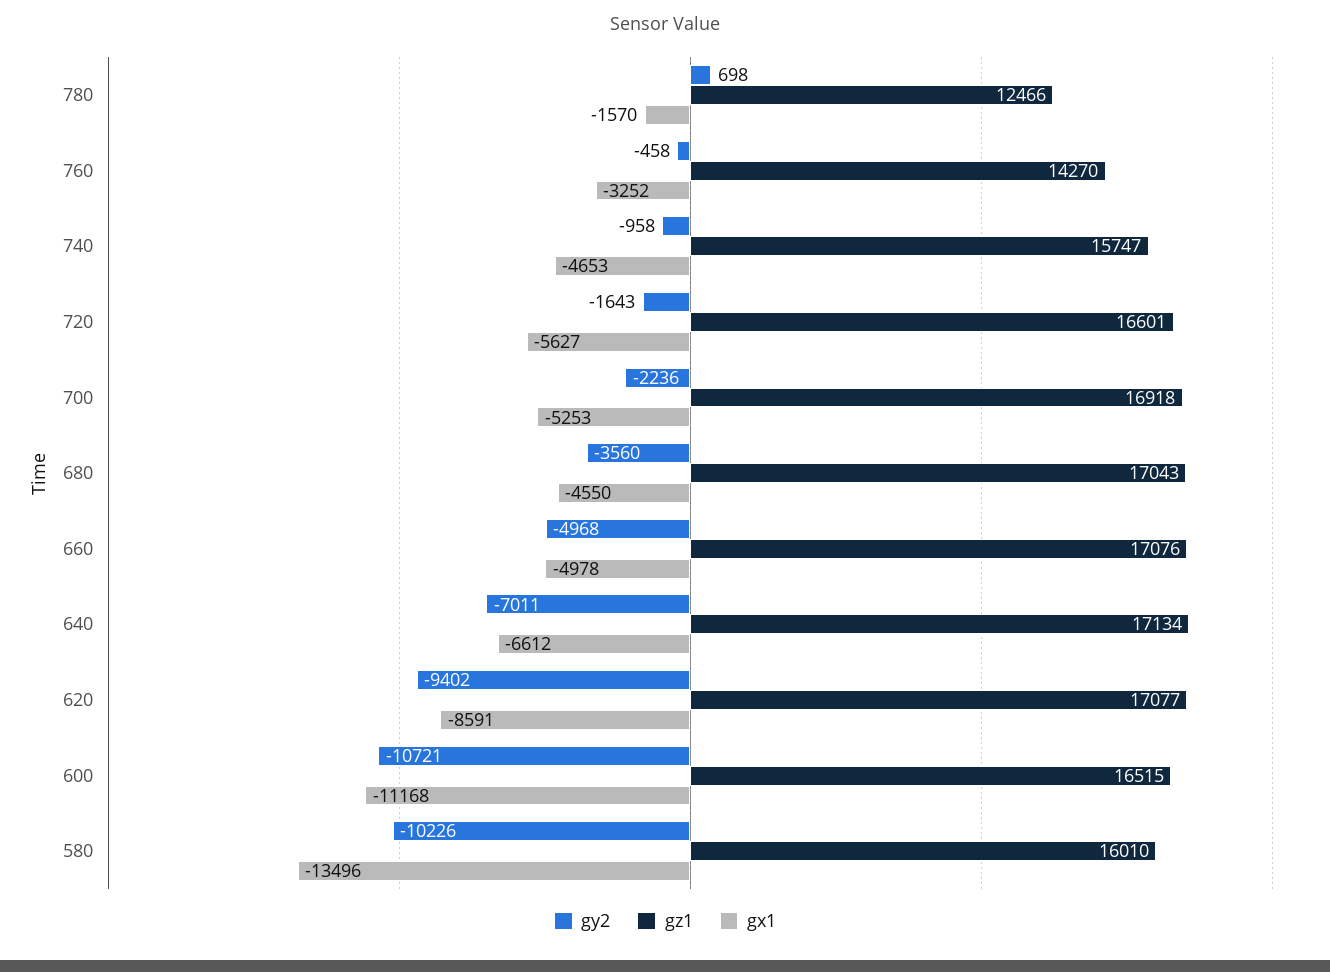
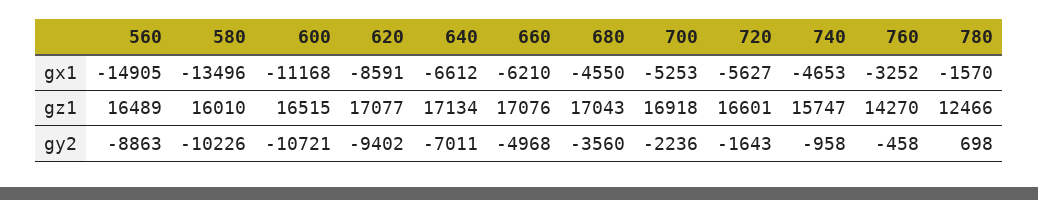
  {
    "gy2": {
      "780": 698,
      "760": -458,
      "740": -958,
      "720": -1643,
      "700": -2236,
      "680": -3560,
      "660": -4968,
      "640": -7011,
      "620": -9402,
      "600": -10721,
-     "580": -10226
+     "580": -10226,
+     "560": -8863
    },
    "gz1": {
      "780": 12466,
      "760": 14270,
      "740": 15747,
      "720": 16601,
      "700": 16918,
      "680": 17043,
      "660": 17076,
      "640": 17134,
      "620": 17077,
      "600": 16515,
-     "580": 16010
+     "580": 16010,
+     "560": 16489
    },
    "gx1": {
      "780": -1570,
      "760": -3252,
      "740": -4653,
      "720": -5627,
      "700": -5253,
      "680": -4550,
-     "660": -4978,
+     "660": -6210,
      "640": -6612,
      "620": -8591,
      "600": -11168,
-     "580": -13496
+     "580": -13496,
+     "560": -14905
    }
  }

